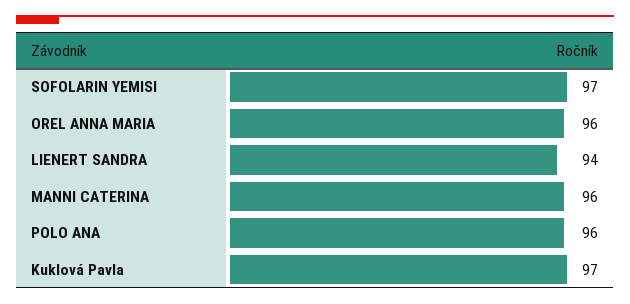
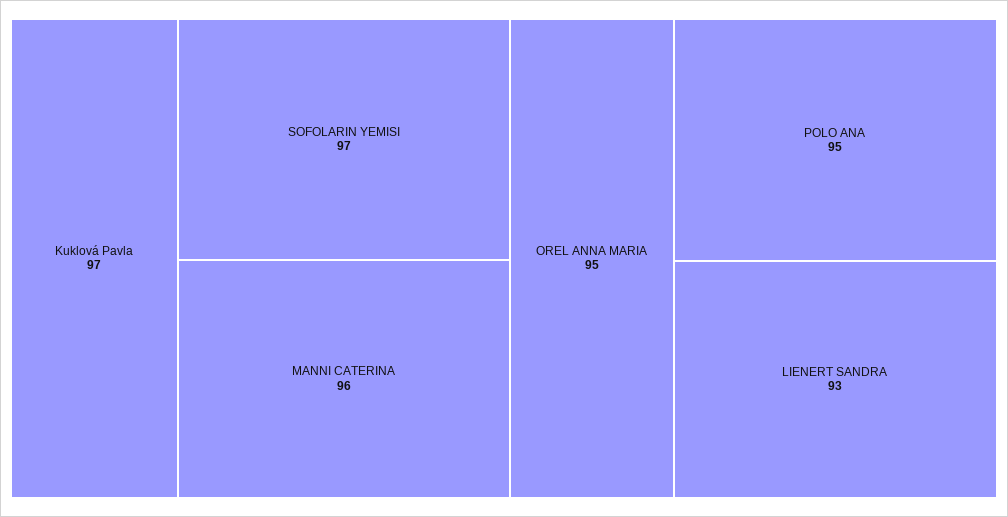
  {
    "SOFOLARIN YEMISI": 97,
-   "OREL ANNA MARIA": 96,
+   "OREL ANNA MARIA": 95,
-   "LIENERT SANDRA": 94,
+   "LIENERT SANDRA": 93,
    "MANNI CATERINA": 96,
-   "POLO ANA": 96,
+   "POLO ANA": 95,
    "Kuklová Pavla": 97
  }

